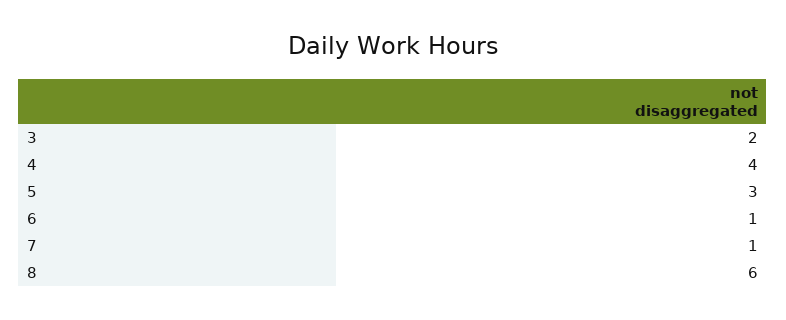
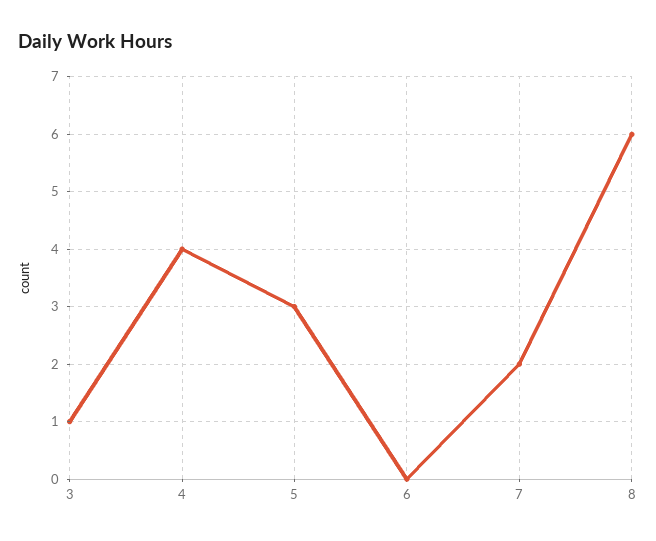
  {
-   "3": 2,
+   "3": 1,
    "4": 4,
    "5": 3,
-   "6": 1,
+   "6": 0,
-   "7": 1,
+   "7": 2,
    "8": 6
  }

